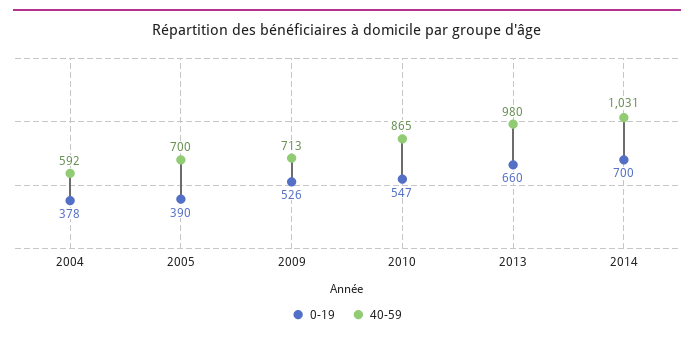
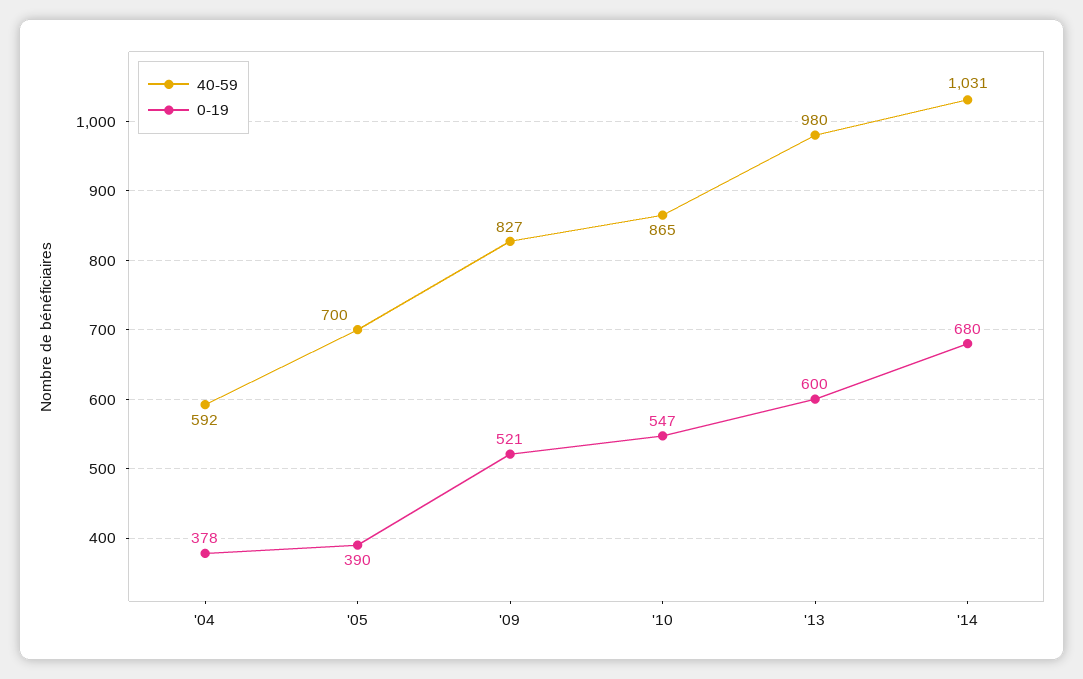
  {
    "0-19": {
      "2004": 378,
      "2005": 390,
-     "2009": 526,
+     "2009": 521,
      "2010": 547,
-     "2013": 660,
+     "2013": 600,
-     "2014": 700
+     "2014": 680
    },
    "40-59": {
      "2004": 592,
      "2005": 700,
-     "2009": 713,
+     "2009": 827,
      "2010": 865,
      "2013": 980,
      "2014": 1031
    }
  }

